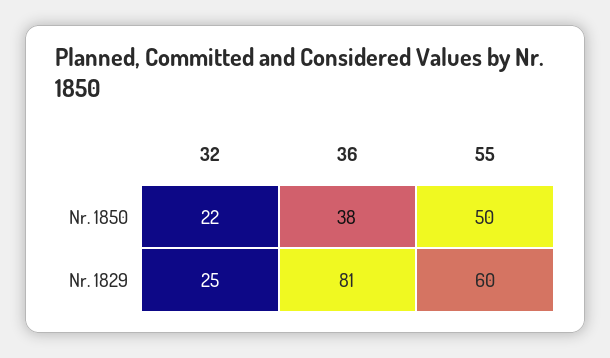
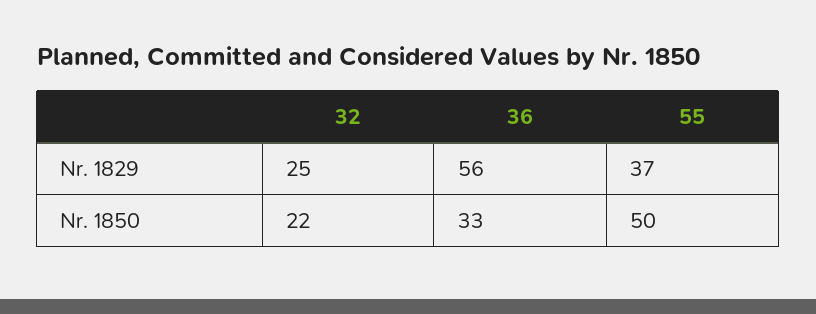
  {
    "32": {
      "Nr. 1850": 22,
      "Nr. 1829": 25
    },
    "36": {
-     "Nr. 1850": 38,
+     "Nr. 1850": 33,
-     "Nr. 1829": 81
+     "Nr. 1829": 56
    },
    "55": {
      "Nr. 1850": 50,
-     "Nr. 1829": 60
+     "Nr. 1829": 37
    }
  }

